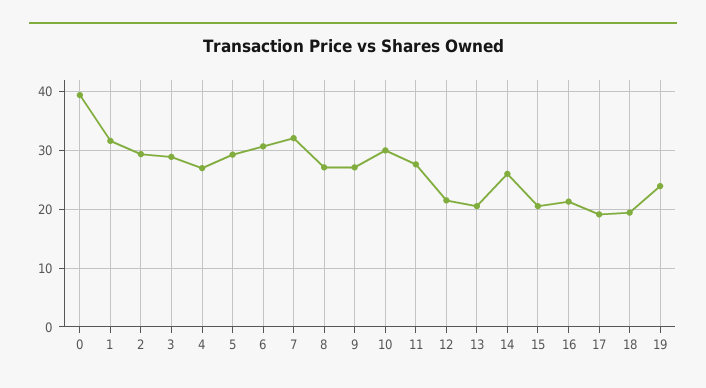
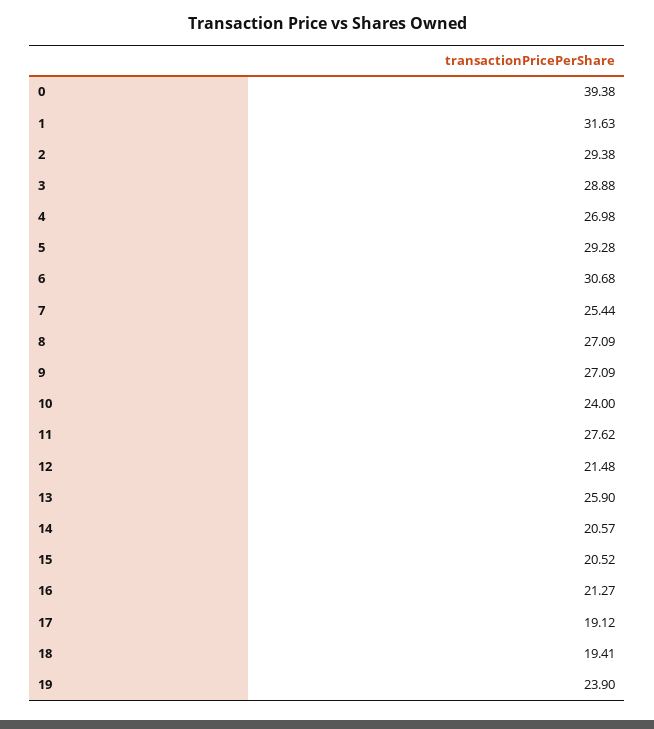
  {
    "0": 39.38,
    "1": 31.63,
    "2": 29.38,
    "3": 28.88,
    "4": 26.98,
    "5": 29.28,
    "6": 30.68,
-   "7": 32,
+   "7": 25.44,
    "8": 27.09,
    "9": 27.09,
-   "10": 30,
+   "10": 24,
    "11": 27.62,
    "12": 21.48,
-   "13": 20,
+   "13": 25.9,
-   "14": 26,
+   "14": 20.57,
    "15": 20.52,
    "16": 21.27,
    "17": 19.12,
    "18": 19.41,
    "19": 23.9
  }

